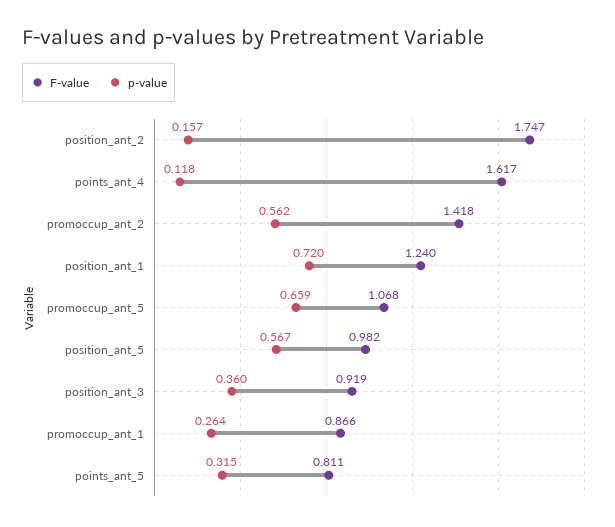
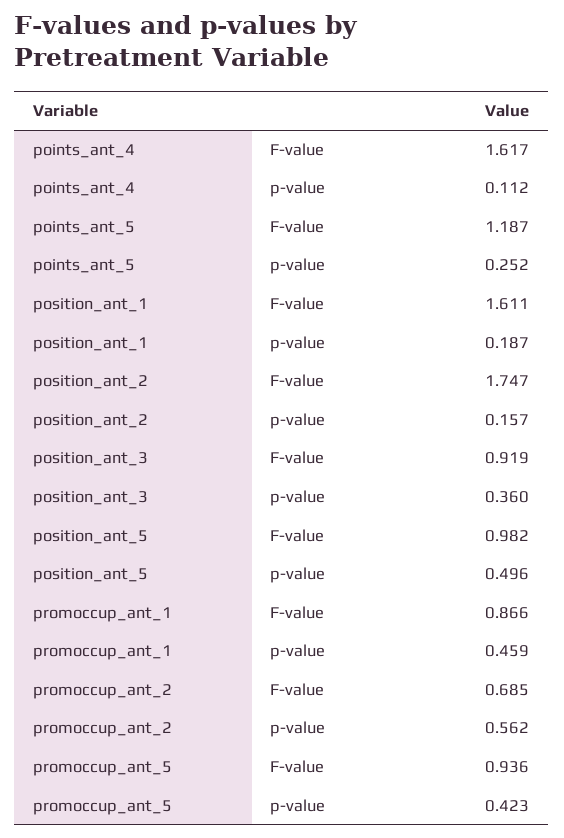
  {
    "F-value": {
      "position_ant_2": 1.747,
      "points_ant_4": 1.617,
-     "promoccup_ant_2": 1.418,
+     "promoccup_ant_2": 0.685,
-     "position_ant_1": 1.24,
+     "position_ant_1": 1.611,
-     "promoccup_ant_5": 1.068,
+     "promoccup_ant_5": 0.936,
      "position_ant_5": 0.982,
      "position_ant_3": 0.919,
      "promoccup_ant_1": 0.866,
-     "points_ant_5": 0.811
+     "points_ant_5": 1.187
    },
    "p-value": {
      "position_ant_2": 0.157,
-     "points_ant_4": 0.118,
+     "points_ant_4": 0.112,
      "promoccup_ant_2": 0.562,
-     "position_ant_1": 0.72,
+     "position_ant_1": 0.187,
-     "promoccup_ant_5": 0.659,
+     "promoccup_ant_5": 0.423,
-     "position_ant_5": 0.567,
+     "position_ant_5": 0.496,
      "position_ant_3": 0.36,
-     "promoccup_ant_1": 0.264,
+     "promoccup_ant_1": 0.459,
-     "points_ant_5": 0.315
+     "points_ant_5": 0.252
    }
  }

